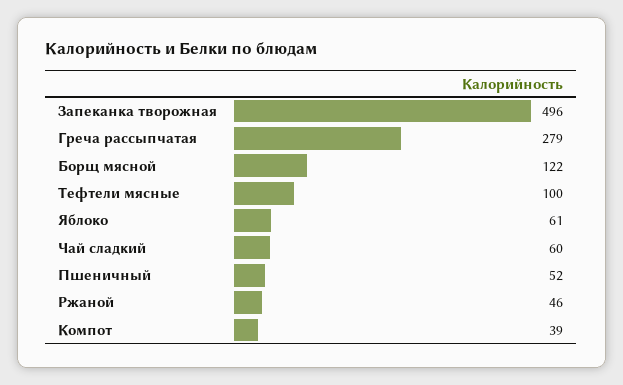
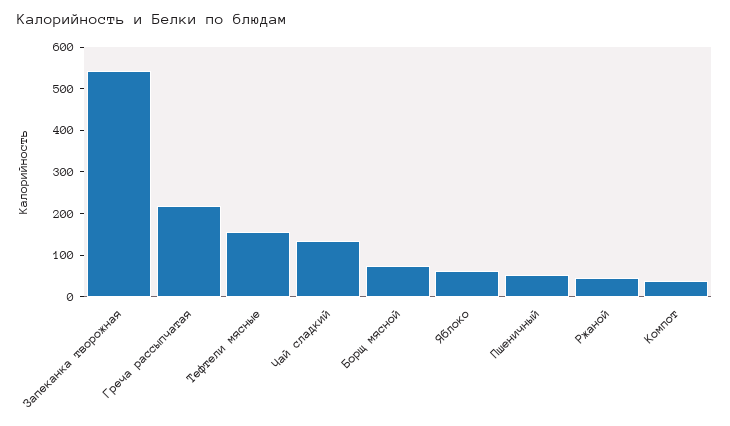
  {
-   "Запеканка творожная": 496,
+   "Запеканка творожная": 540,
-   "Греча рассыпчатая": 279,
+   "Греча рассыпчатая": 220,
-   "Борщ мясной": 122,
+   "Борщ мясной": 80,
-   "Тефтели мясные": 100,
+   "Тефтели мясные": 160,
    "Яблоко": 61,
-   "Чай сладкий": 60,
+   "Чай сладкий": 140,
    "Пшеничный": 52,
    "Ржаной": 46,
    "Компот": 39
  }

